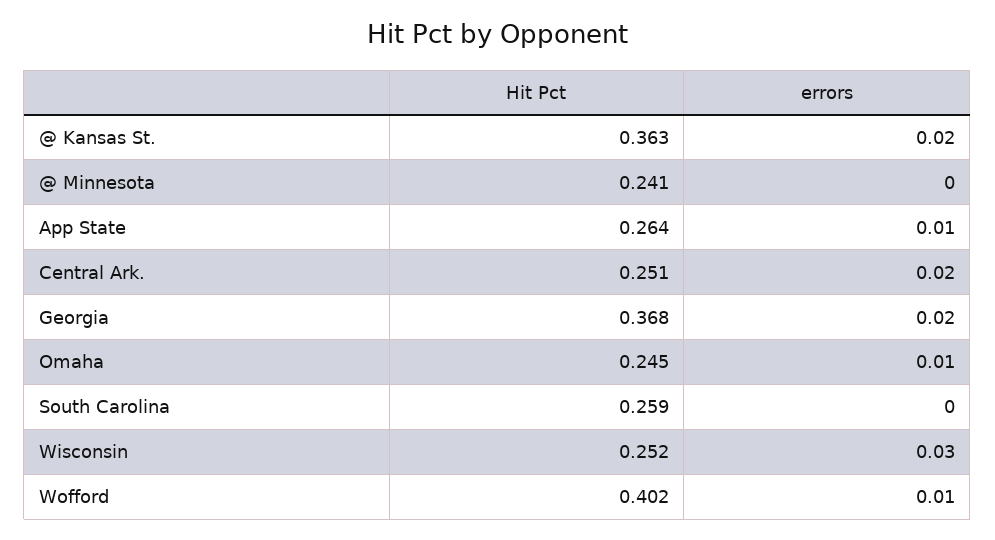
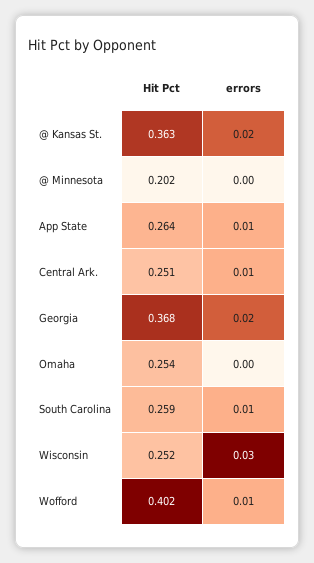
  {
    "Hit Pct": {
      "@ Kansas St.": 0.363,
-     "@ Minnesota": 0.241,
+     "@ Minnesota": 0.202,
      "App State": 0.264,
      "Central Ark.": 0.251,
      "Georgia": 0.368,
-     "Omaha": 0.245,
+     "Omaha": 0.254,
      "South Carolina": 0.259,
      "Wisconsin": 0.252,
      "Wofford": 0.402
    },
    "errors": {
      "@ Kansas St.": 0.02,
      "@ Minnesota": 0,
      "App State": 0.01,
-     "Central Ark.": 0.02,
+     "Central Ark.": 0.01,
      "Georgia": 0.02,
-     "Omaha": 0.01,
+     "Omaha": 0,
-     "South Carolina": 0,
+     "South Carolina": 0.01,
      "Wisconsin": 0.03,
      "Wofford": 0.01
    }
  }

